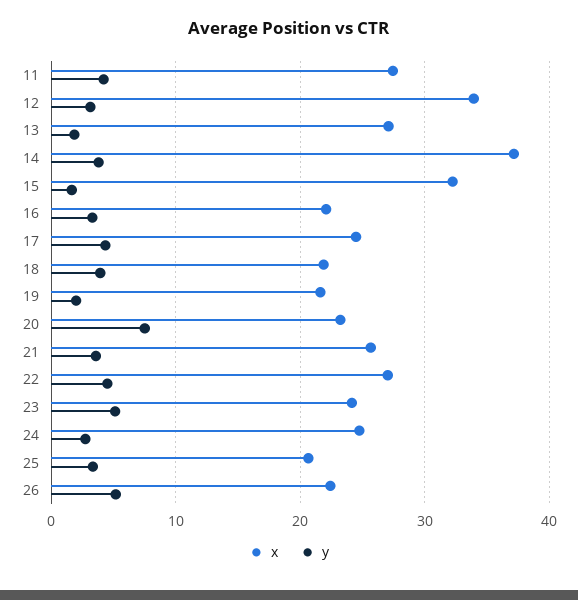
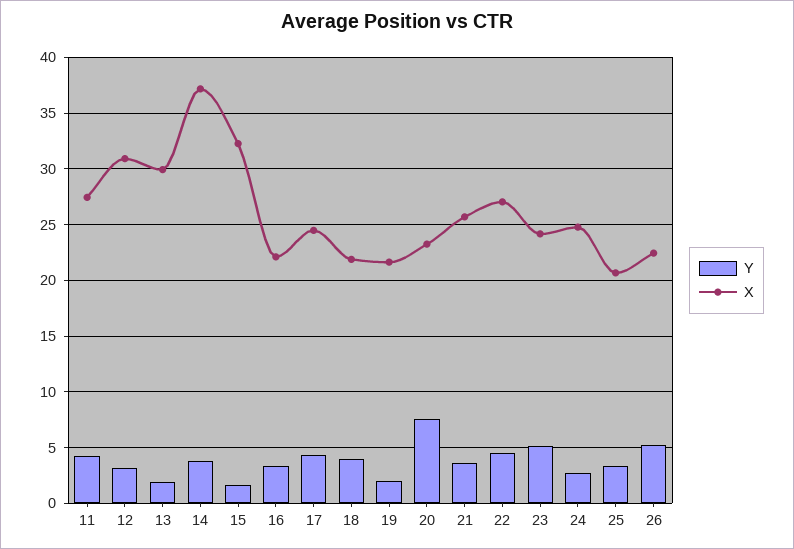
  {
    "x": {
      "11": 27,
-     "12": 34,
+     "12": 31,
-     "13": 27,
+     "13": 30,
      "14": 37,
      "15": 32,
      "16": 22,
      "17": 24,
      "18": 22,
      "19": 22,
      "20": 23,
      "21": 26,
      "22": 27,
      "23": 24,
      "24": 25,
      "25": 21,
      "26": 22
    },
    "y": {
      "11": 4,
      "12": 3,
      "13": 2,
      "14": 4,
      "15": 2,
      "16": 3,
      "17": 4,
      "18": 4,
      "19": 2,
      "20": 8,
      "21": 4,
      "22": 5,
      "23": 5,
      "24": 3,
      "25": 3,
      "26": 5
    }
  }

